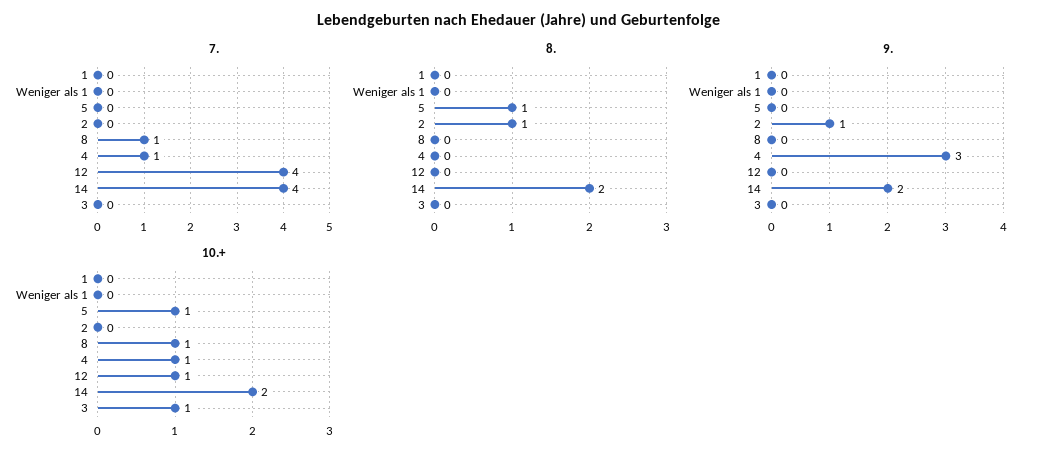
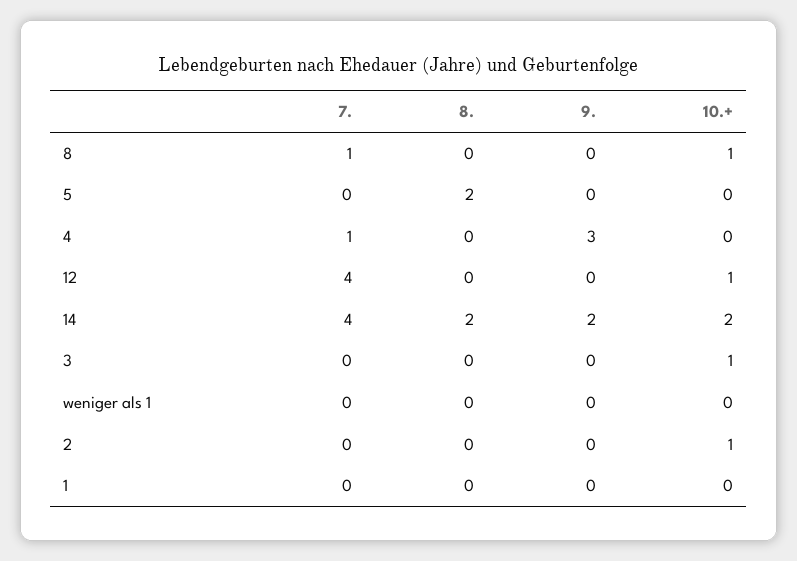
  {
    "7.": {
      "1": 0,
      "Weniger als 1": 0,
      "5": 0,
      "2": 0,
      "8": 1,
      "4": 1,
      "12": 4,
      "14": 4,
      "3": 0
    },
    "8.": {
      "1": 0,
      "Weniger als 1": 0,
-     "5": 1,
+     "5": 2,
-     "2": 1,
+     "2": 0,
      "8": 0,
      "4": 0,
      "12": 0,
      "14": 2,
      "3": 0
    },
    "9.": {
      "1": 0,
      "Weniger als 1": 0,
      "5": 0,
-     "2": 1,
+     "2": 0,
      "8": 0,
      "4": 3,
      "12": 0,
      "14": 2,
      "3": 0
    },
    "10.+": {
      "1": 0,
      "Weniger als 1": 0,
-     "5": 1,
+     "5": 0,
-     "2": 0,
+     "2": 1,
      "8": 1,
-     "4": 1,
+     "4": 0,
      "12": 1,
      "14": 2,
      "3": 1
    }
  }

